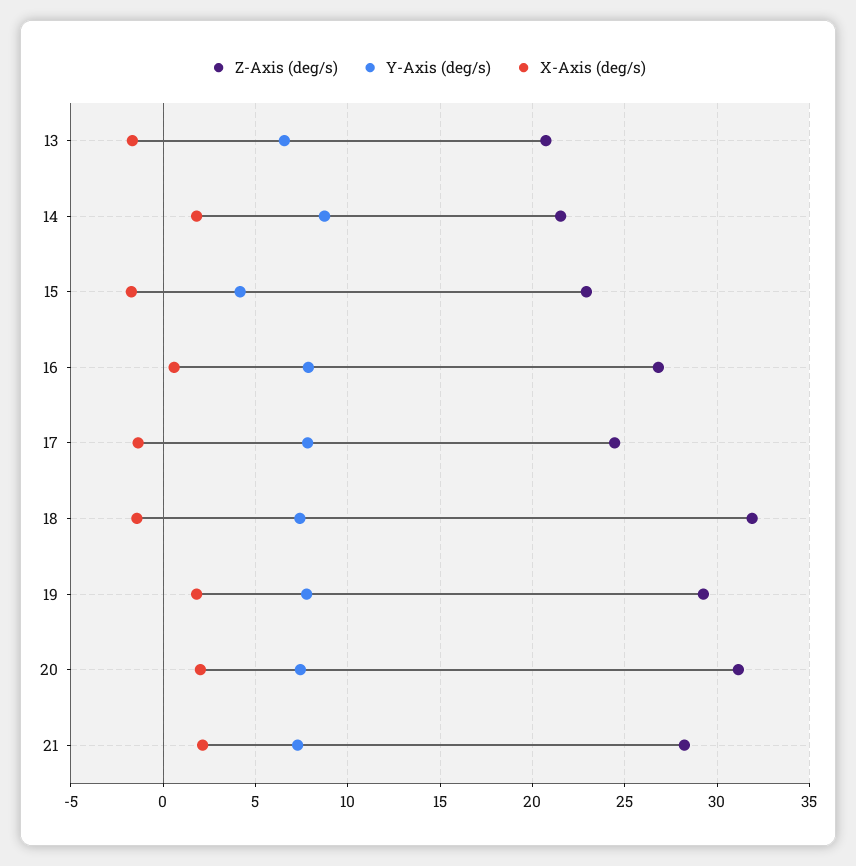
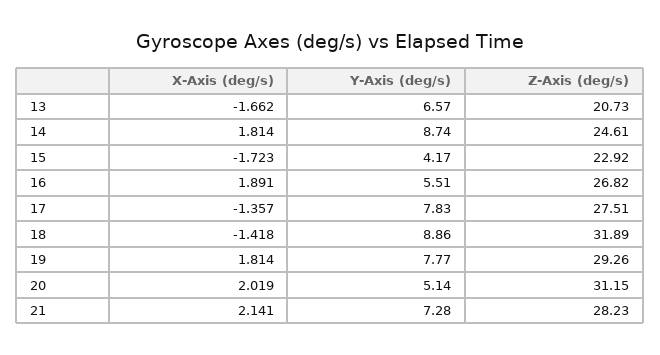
  {
    "Z-Axis (deg/s)": {
      "13": 20.73,
-     "14": 21.5,
+     "14": 24.61,
      "15": 22.92,
      "16": 26.82,
-     "17": 24.5,
+     "17": 27.51,
      "18": 31.89,
      "19": 29.26,
      "20": 31.15,
      "21": 28.23
    },
    "Y-Axis (deg/s)": {
      "13": 6.57,
      "14": 8.74,
      "15": 4.17,
-     "16": 8,
+     "16": 5.51,
      "17": 7.83,
-     "18": 7.5,
+     "18": 8.86,
      "19": 7.77,
-     "20": 7.5,
+     "20": 5.14,
      "21": 7.28
    },
    "X-Axis (deg/s)": {
      "13": -1.662,
      "14": 1.814,
      "15": -1.723,
-     "16": 0.5,
+     "16": 1.891,
      "17": -1.357,
      "18": -1.418,
      "19": 1.814,
      "20": 2.019,
      "21": 2.141
    }
  }

